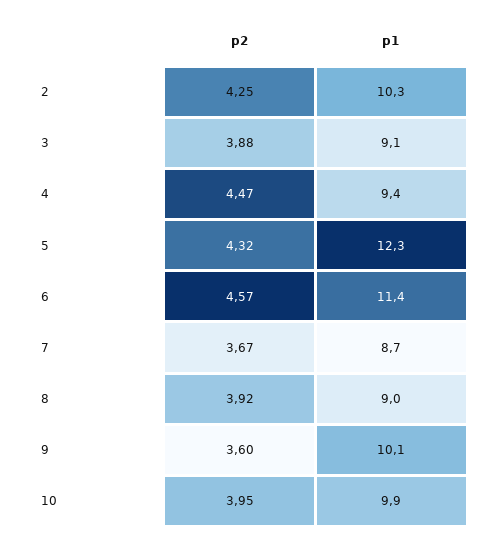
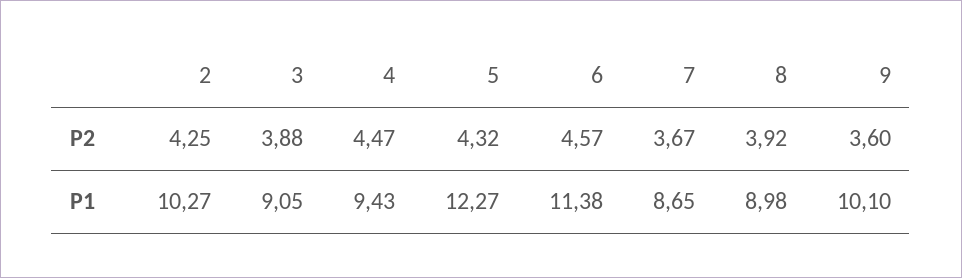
  {
    "p2": {
      "2": 4.25,
      "3": 3.88,
      "4": 4.47,
      "5": 4.32,
      "6": 4.57,
      "7": 3.67,
      "8": 3.92,
-     "9": 3.6,
+     "9": 3.6
-     "10": 3.95
    },
    "p1": {
      "2": 10.27,
      "3": 9.05,
      "4": 9.43,
      "5": 12.27,
      "6": 11.38,
      "7": 8.65,
      "8": 8.98,
-     "9": 10.1,
+     "9": 10.1
-     "10": 9.9
    }
  }

